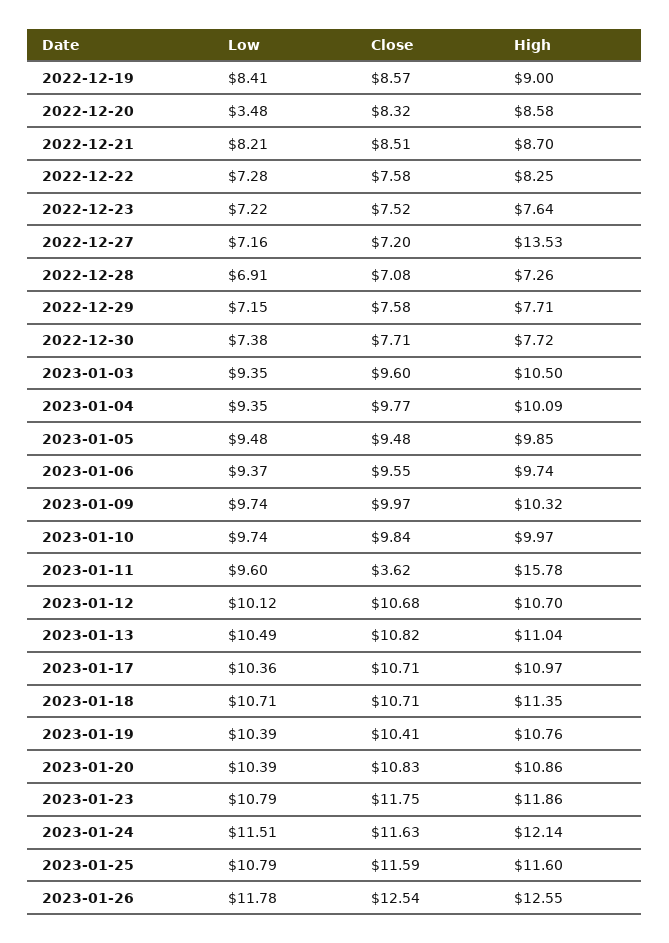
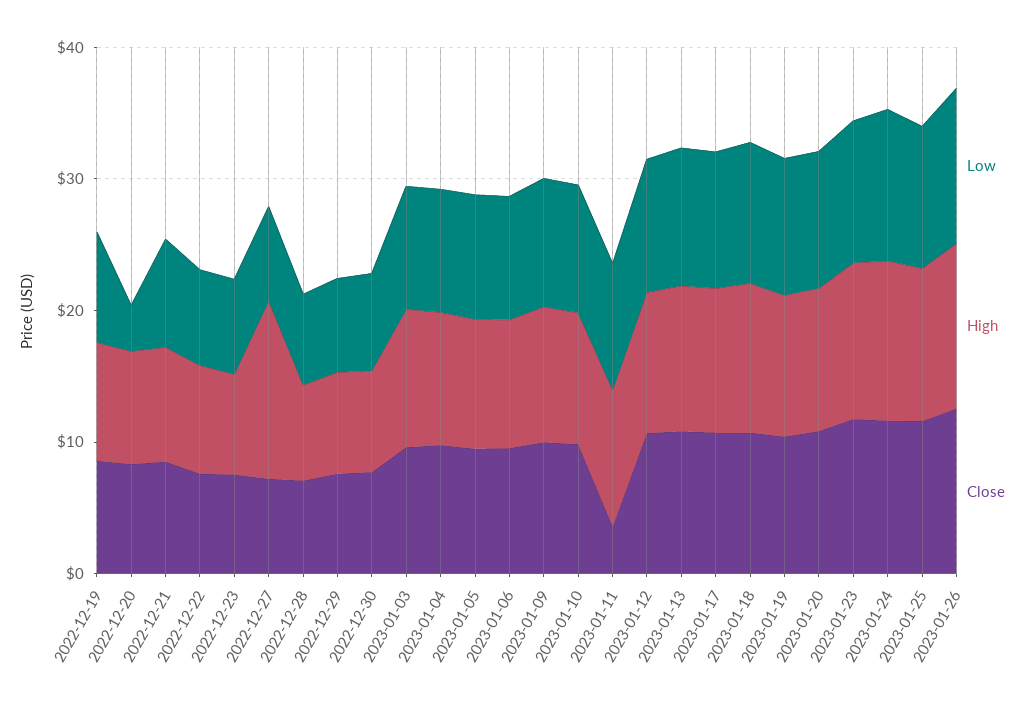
  {
    "Low": {
      "2022-12-19": 8.41,
      "2022-12-20": 3.48,
      "2022-12-21": 8.21,
      "2022-12-22": 7.28,
      "2022-12-23": 7.22,
      "2022-12-27": 7.16,
      "2022-12-28": 6.91,
      "2022-12-29": 7.15,
      "2022-12-30": 7.38,
      "2023-01-03": 9.35,
      "2023-01-04": 9.35,
      "2023-01-05": 9.48,
      "2023-01-06": 9.37,
      "2023-01-09": 9.74,
      "2023-01-10": 9.74,
      "2023-01-11": 9.6,
      "2023-01-12": 10.12,
      "2023-01-13": 10.49,
      "2023-01-17": 10.36,
      "2023-01-18": 10.71,
      "2023-01-19": 10.39,
      "2023-01-20": 10.39,
      "2023-01-23": 10.79,
      "2023-01-24": 11.51,
      "2023-01-25": 10.79,
      "2023-01-26": 11.78
    },
    "Close": {
      "2022-12-19": 8.57,
      "2022-12-20": 8.32,
      "2022-12-21": 8.51,
      "2022-12-22": 7.58,
      "2022-12-23": 7.52,
      "2022-12-27": 7.2,
      "2022-12-28": 7.08,
      "2022-12-29": 7.58,
      "2022-12-30": 7.71,
      "2023-01-03": 9.6,
      "2023-01-04": 9.77,
      "2023-01-05": 9.48,
      "2023-01-06": 9.55,
      "2023-01-09": 9.97,
      "2023-01-10": 9.84,
      "2023-01-11": 3.62,
      "2023-01-12": 10.68,
      "2023-01-13": 10.82,
      "2023-01-17": 10.71,
      "2023-01-18": 10.71,
      "2023-01-19": 10.41,
      "2023-01-20": 10.83,
      "2023-01-23": 11.75,
      "2023-01-24": 11.63,
      "2023-01-25": 11.59,
      "2023-01-26": 12.54
    },
    "High": {
      "2022-12-19": 9,
      "2022-12-20": 8.58,
      "2022-12-21": 8.7,
      "2022-12-22": 8.25,
      "2022-12-23": 7.64,
      "2022-12-27": 13.53,
      "2022-12-28": 7.26,
      "2022-12-29": 7.71,
      "2022-12-30": 7.72,
      "2023-01-03": 10.5,
      "2023-01-04": 10.09,
      "2023-01-05": 9.85,
      "2023-01-06": 9.74,
      "2023-01-09": 10.32,
      "2023-01-10": 9.97,
-     "2023-01-11": 15.78,
+     "2023-01-11": 10,
      "2023-01-12": 10.7,
      "2023-01-13": 11.04,
      "2023-01-17": 10.97,
      "2023-01-18": 11.35,
      "2023-01-19": 10.76,
      "2023-01-20": 10.86,
      "2023-01-23": 11.86,
      "2023-01-24": 12.14,
      "2023-01-25": 11.6,
      "2023-01-26": 12.55
    }
  }

